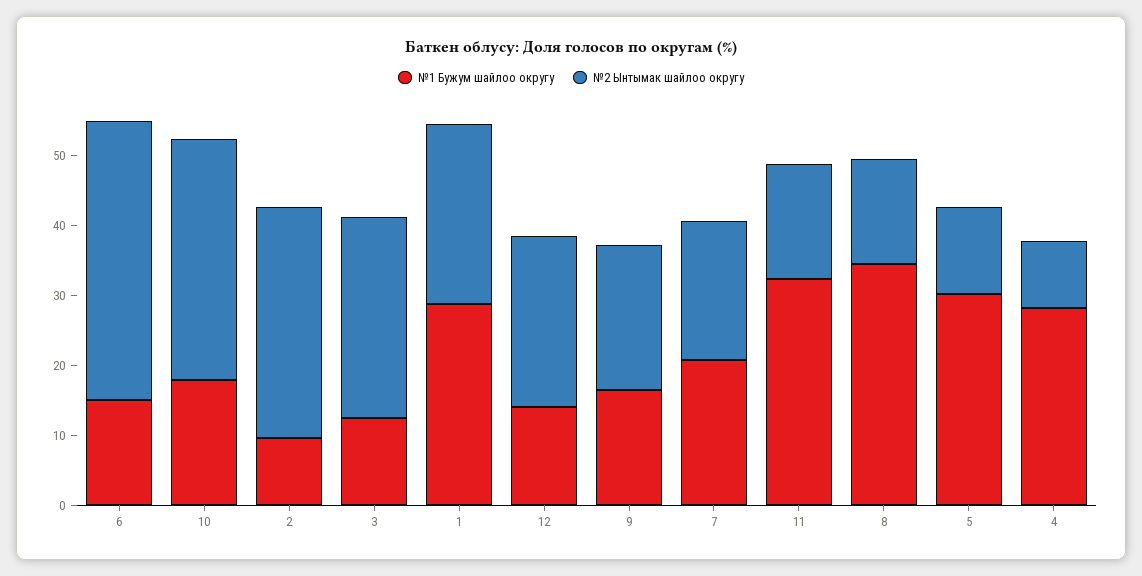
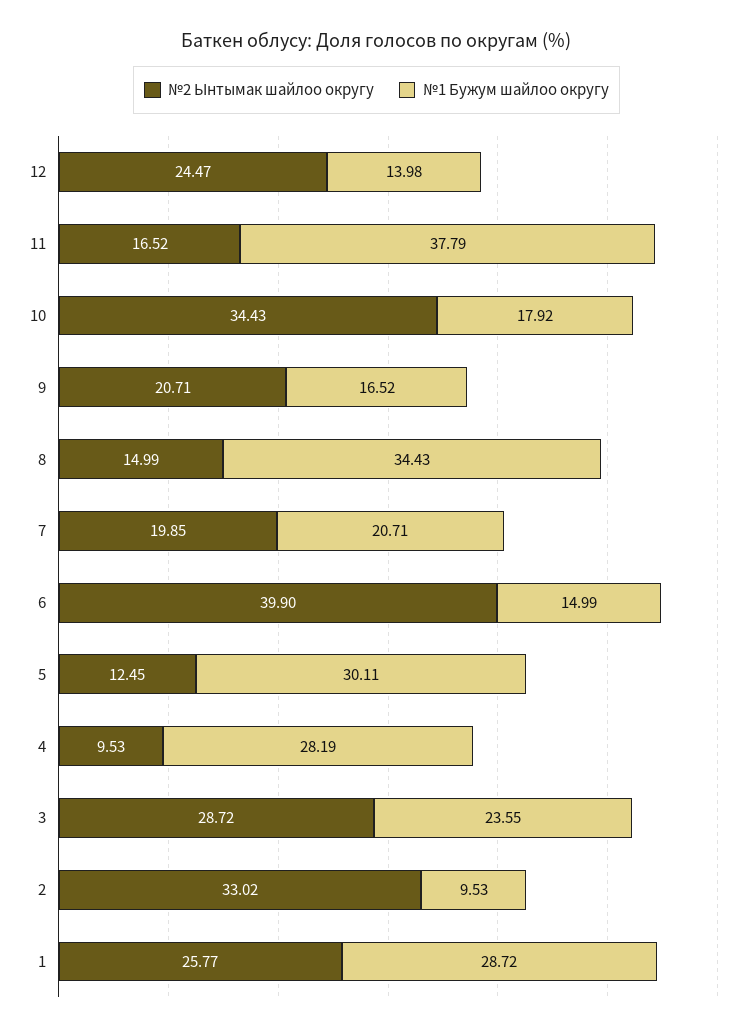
  {
    "№1 Бужум шайлоо округу": {
      "6": 14.99,
      "10": 17.92,
      "2": 9.53,
-     "3": 12,
+     "3": 23.55,
      "1": 28.72,
      "12": 13.98,
      "9": 16.52,
      "7": 20.71,
-     "11": 32,
+     "11": 37.79,
      "8": 34.43,
      "5": 30.11,
      "4": 28.19
    },
    "№2 Ынтымак шайлоо округу": {
      "6": 39.9,
      "10": 34.43,
      "2": 33.02,
      "3": 28.72,
      "1": 25.77,
      "12": 24.47,
      "9": 20.71,
      "7": 19.85,
      "11": 16.52,
      "8": 14.99,
      "5": 12.45,
      "4": 9.53
    }
  }

